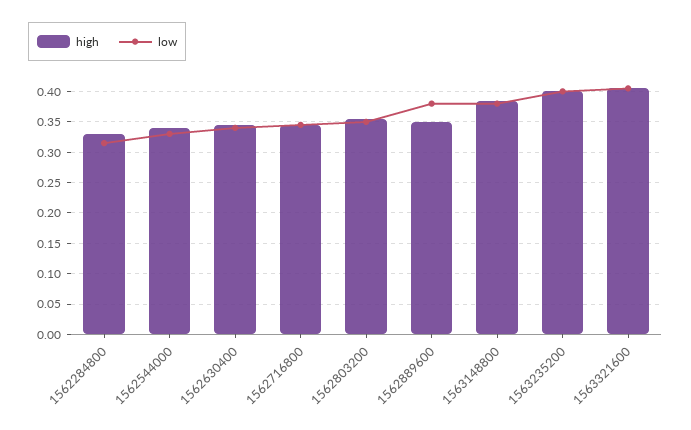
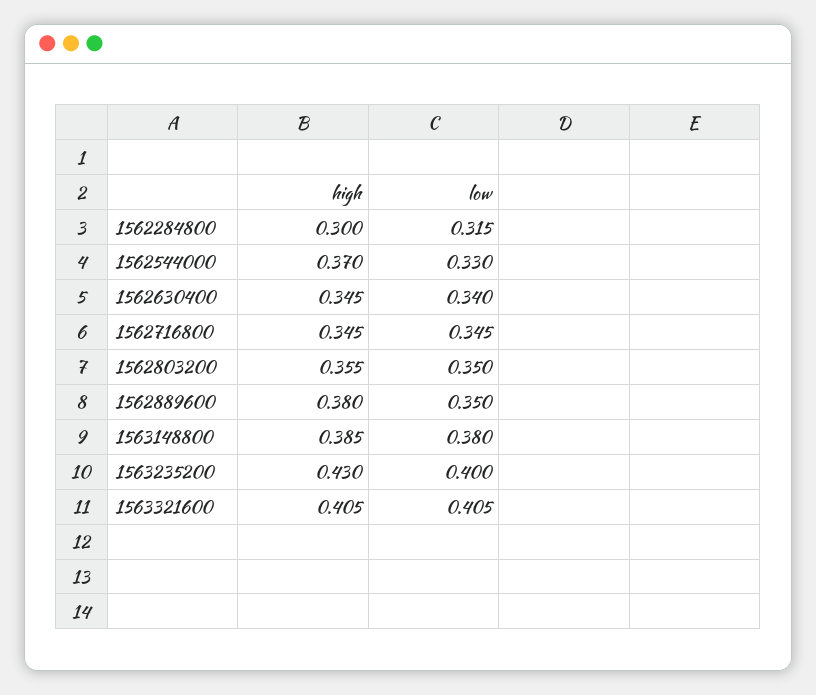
  {
    "high": {
-     "1562284800": 0.33,
+     "1562284800": 0.3,
-     "1562544000": 0.34,
+     "1562544000": 0.37,
      "1562630400": 0.345,
      "1562716800": 0.345,
      "1562803200": 0.355,
-     "1562889600": 0.35,
+     "1562889600": 0.38,
      "1563148800": 0.385,
-     "1563235200": 0.4,
+     "1563235200": 0.43,
      "1563321600": 0.405
    },
    "low": {
      "1562284800": 0.315,
      "1562544000": 0.33,
      "1562630400": 0.34,
      "1562716800": 0.345,
      "1562803200": 0.35,
-     "1562889600": 0.38,
+     "1562889600": 0.35,
      "1563148800": 0.38,
      "1563235200": 0.4,
      "1563321600": 0.405
    }
  }

